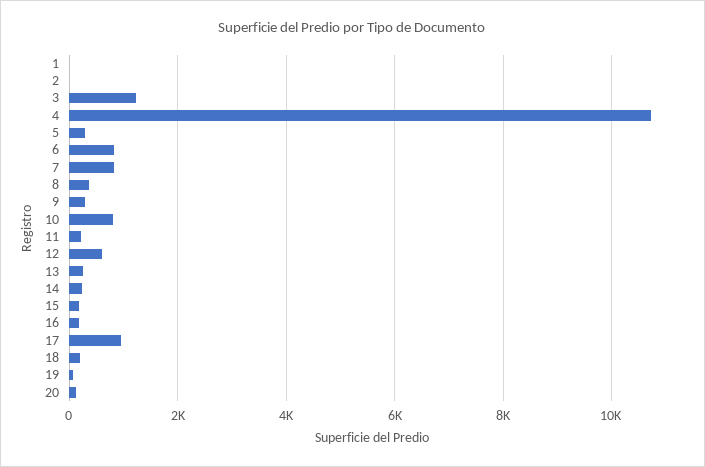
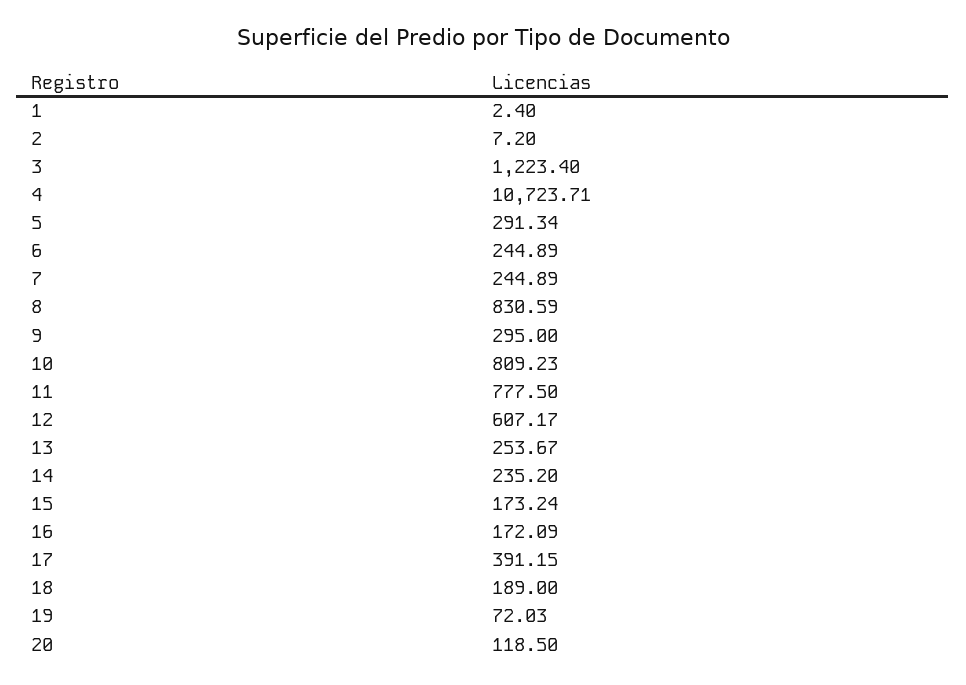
  {
    "1": 2.4,
    "2": 7.2,
    "3": 1223.4,
    "4": 10723.71,
    "5": 291.34,
-   "6": 800,
+   "6": 244.89,
-   "7": 800,
+   "7": 244.89,
-   "8": 400,
+   "8": 830.59,
    "9": 295,
    "10": 809.23,
-   "11": 200,
+   "11": 777.5,
    "12": 607.17,
    "13": 253.67,
    "14": 235.2,
    "15": 173.24,
    "16": 172.09,
-   "17": 1000,
+   "17": 391.15,
    "18": 189,
    "19": 72.03,
    "20": 118.5
  }

